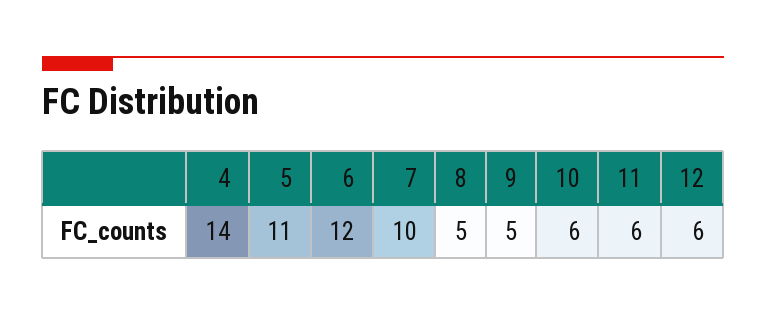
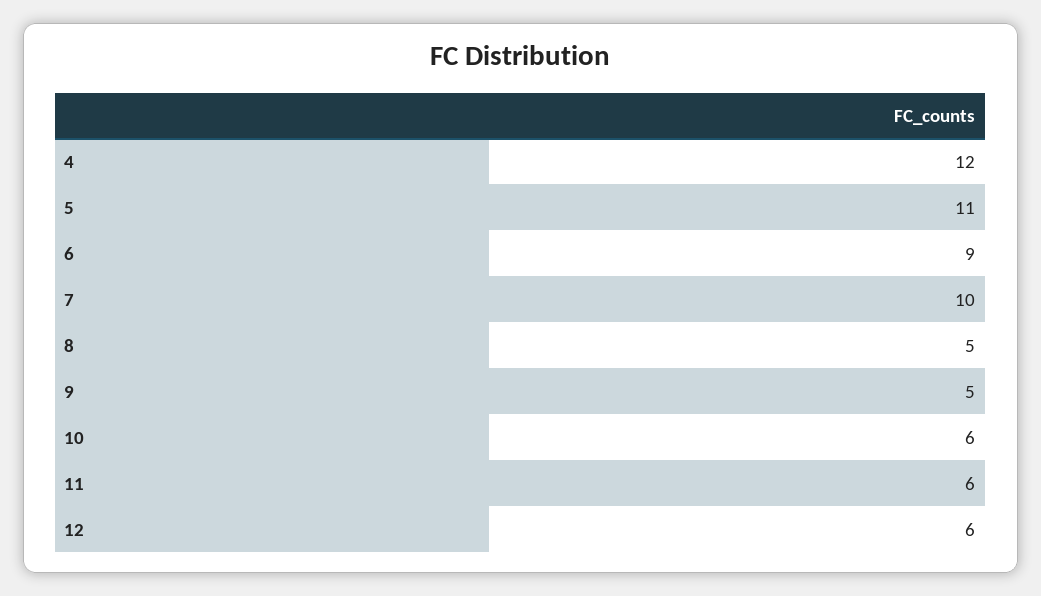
  {
-   "4": 14,
+   "4": 12,
    "5": 11,
-   "6": 12,
+   "6": 9,
    "7": 10,
    "8": 5,
    "9": 5,
    "10": 6,
    "11": 6,
    "12": 6
  }

